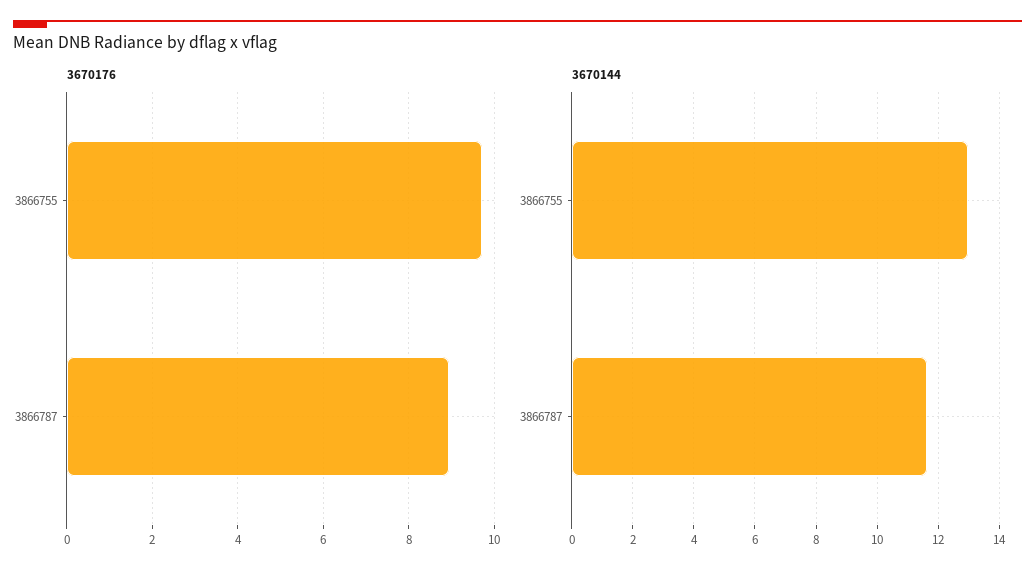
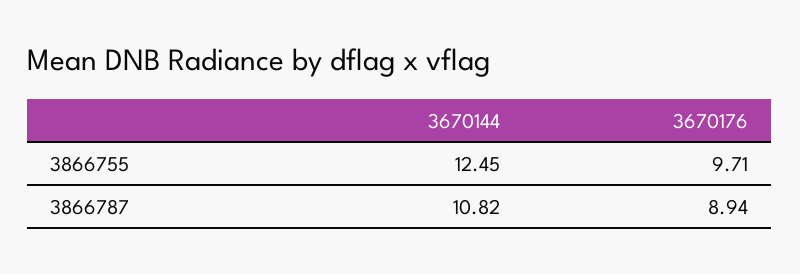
  {
    "3670176": {
      "3866755": 9.71,
      "3866787": 8.94
    },
    "3670144": {
-     "3866755": 13,
+     "3866755": 12.45,
-     "3866787": 11.6
+     "3866787": 10.82
    }
  }

